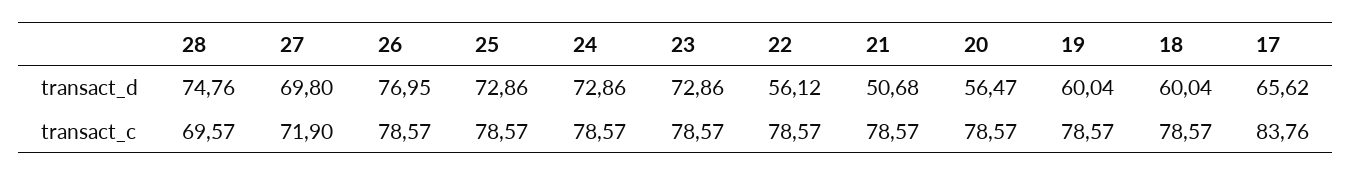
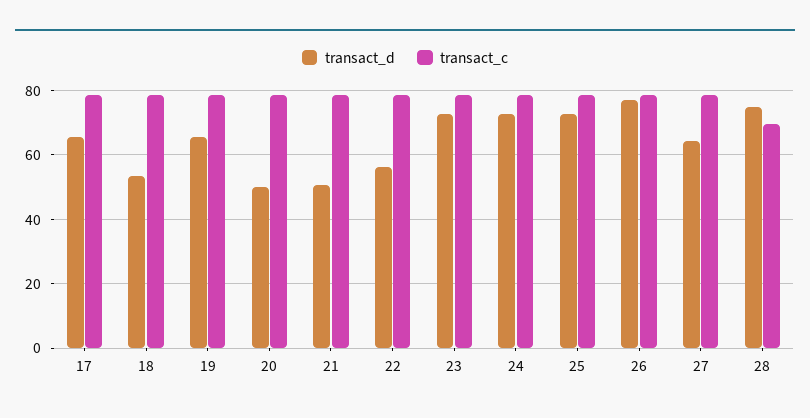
  {
    "transact_d": {
      "28": 74.76,
-     "27": 69.8,
+     "27": 64,
      "26": 76.95,
      "25": 72.86,
      "24": 72.86,
      "23": 72.86,
      "22": 56.12,
      "21": 50.68,
-     "20": 56.47,
+     "20": 50,
-     "19": 60.04,
+     "19": 66,
-     "18": 60.04,
+     "18": 54,
      "17": 65.62
    },
    "transact_c": {
      "28": 69.57,
-     "27": 71.9,
+     "27": 78,
      "26": 78.57,
      "25": 78.57,
      "24": 78.57,
      "23": 78.57,
      "22": 78.57,
      "21": 78.57,
      "20": 78.57,
      "19": 78.57,
      "18": 78.57,
-     "17": 83.76
+     "17": 78
    }
  }

